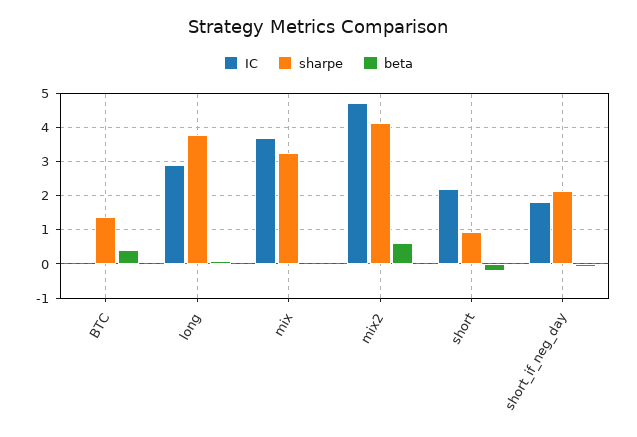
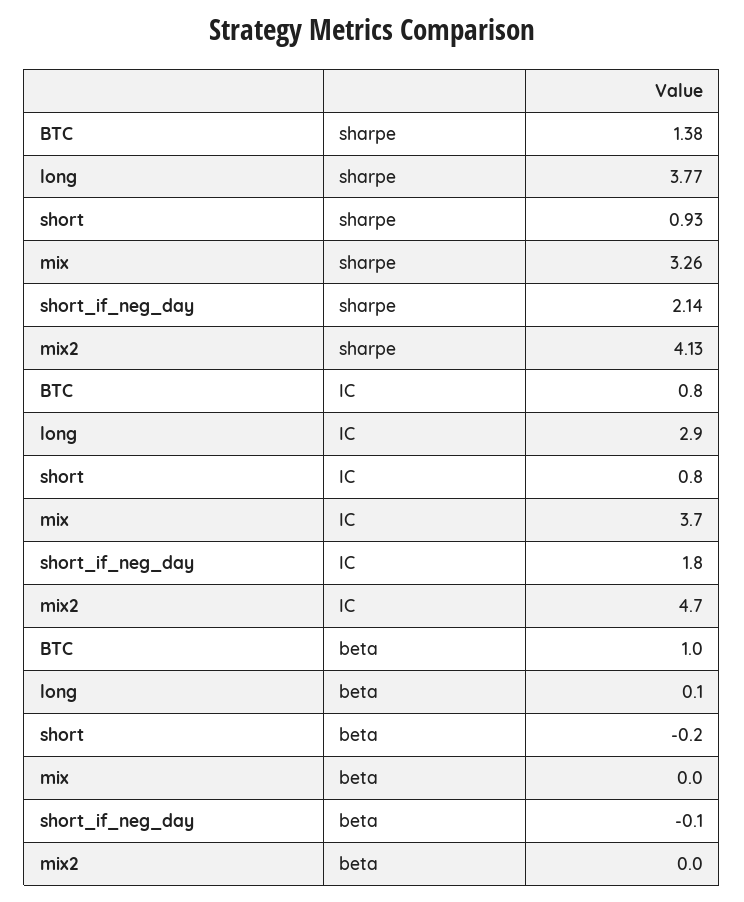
  {
    "IC": {
-     "BTC": 0,
+     "BTC": 0.8,
      "long": 2.9,
      "mix": 3.7,
      "mix2": 4.7,
-     "short": 2.2,
+     "short": 0.8,
      "short_if_neg_day": 1.8
    },
    "sharpe": {
      "BTC": 1.38,
      "long": 3.77,
      "mix": 3.26,
      "mix2": 4.13,
      "short": 0.93,
      "short_if_neg_day": 2.14
    },
    "beta": {
-     "BTC": 0.4,
+     "BTC": 1,
      "long": 0.1,
      "mix": 0,
-     "mix2": 0.6,
+     "mix2": 0,
      "short": -0.2,
      "short_if_neg_day": -0.1
    }
  }

